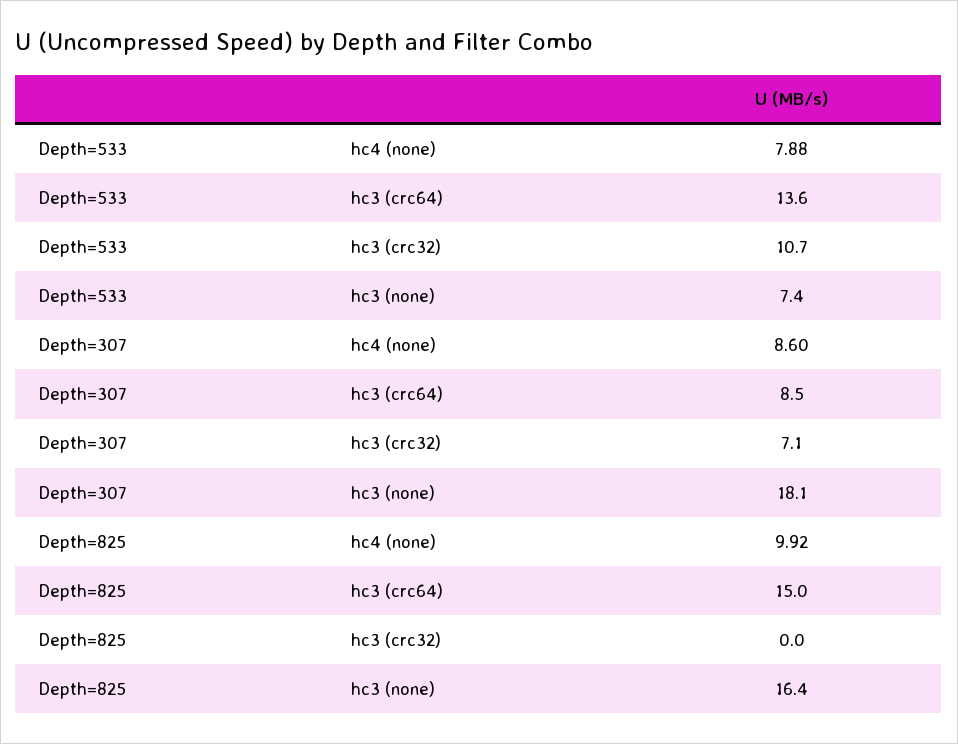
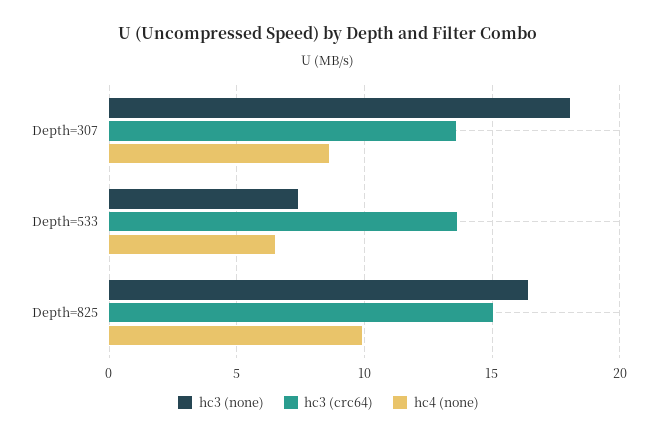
  {
    "hc4 (none)": {
-     "Depth=533": 7.88,
+     "Depth=533": 6.5,
      "Depth=307": 8.6,
      "Depth=825": 9.92
    },
    "hc3 (crc64)": {
      "Depth=533": 13.6,
-     "Depth=307": 8.5,
+     "Depth=307": 13.5,
      "Depth=825": 15
    },
-   "hc3 (crc32)": {
-     "Depth=533": 10.7,
-     "Depth=307": 7.1,
-     "Depth=825": 0
-   },
    "hc3 (none)": {
      "Depth=533": 7.4,
      "Depth=307": 18.1,
      "Depth=825": 16.4
    }
  }

